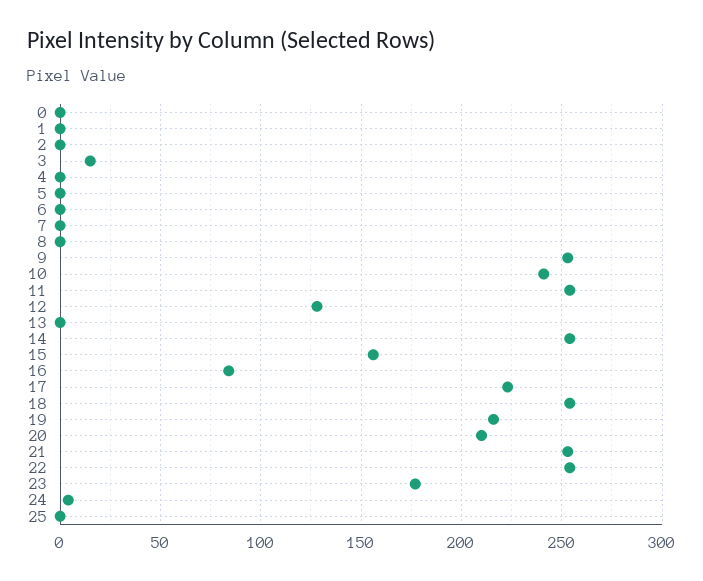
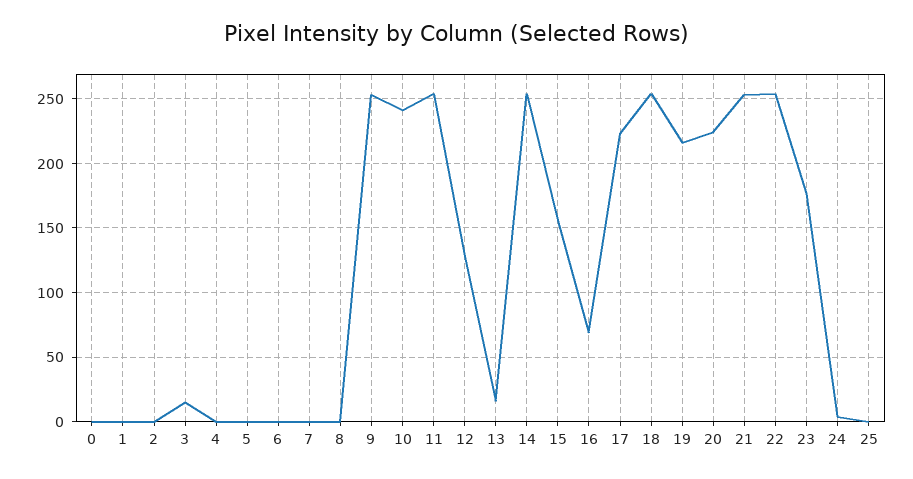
  {
    "0": 0,
    "1": 0,
    "2": 0,
    "3": 15,
    "4": 0,
    "5": 0,
    "6": 0,
    "7": 0,
    "8": 0,
    "9": 255,
    "10": 240,
    "11": 255,
    "12": 130,
-   "13": 0,
+   "13": 15,
    "14": 255,
    "15": 155,
-   "16": 85,
+   "16": 70,
    "17": 225,
    "18": 255,
    "19": 215,
-   "20": 210,
+   "20": 225,
    "21": 255,
    "22": 255,
    "23": 175,
    "24": 5,
    "25": 0
  }

